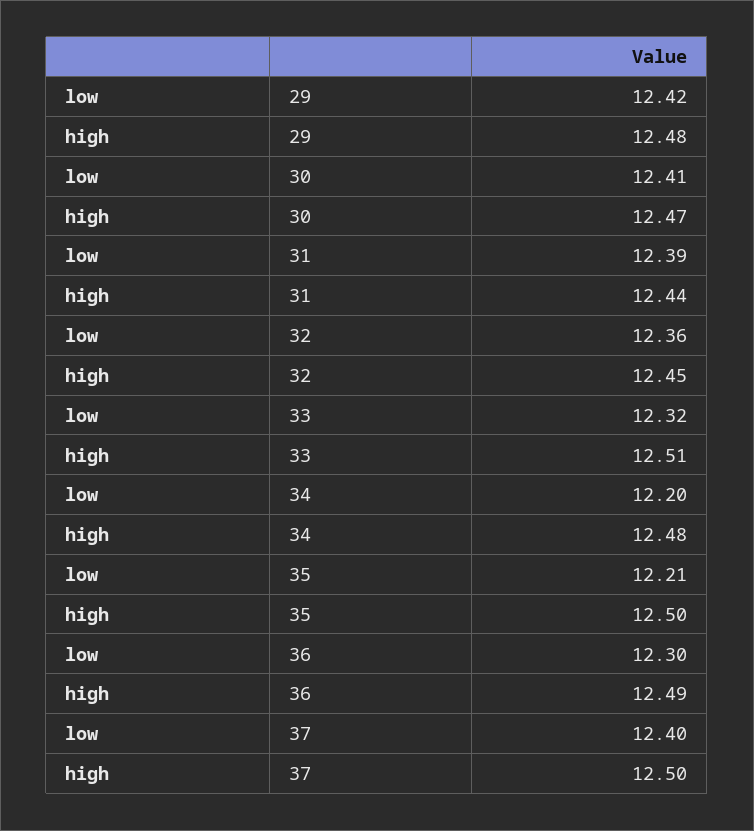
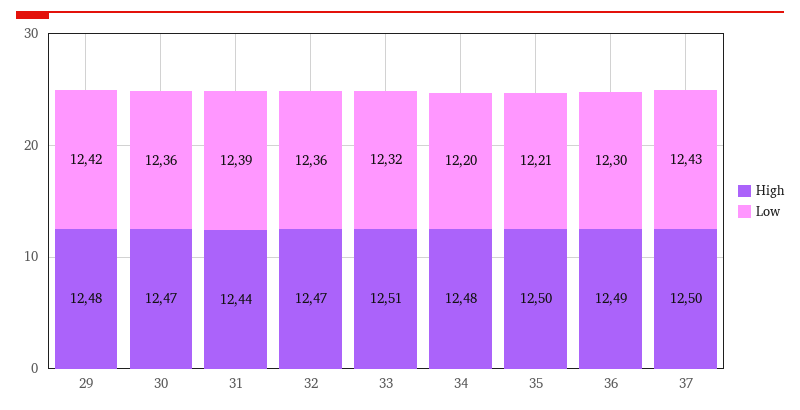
  {
    "low": {
      "29": 12.42,
-     "30": 12.41,
+     "30": 12.36,
      "31": 12.39,
      "32": 12.36,
      "33": 12.32,
      "34": 12.2,
      "35": 12.21,
      "36": 12.3,
-     "37": 12.4
+     "37": 12.43
    },
    "high": {
      "29": 12.48,
      "30": 12.47,
      "31": 12.44,
-     "32": 12.45,
+     "32": 12.47,
      "33": 12.51,
      "34": 12.48,
      "35": 12.5,
      "36": 12.49,
      "37": 12.5
    }
  }

